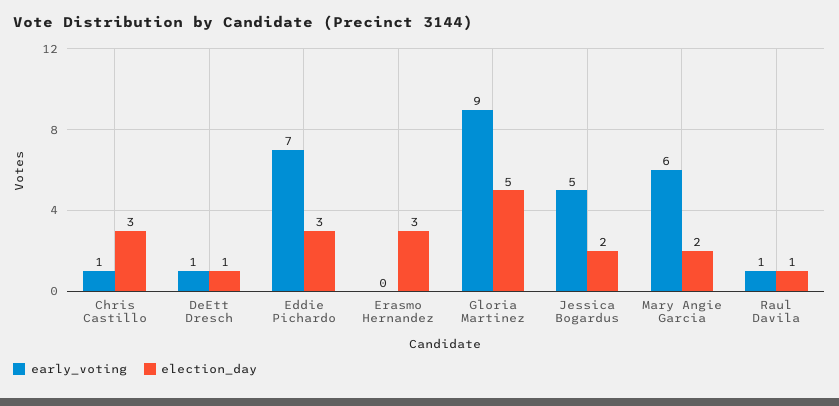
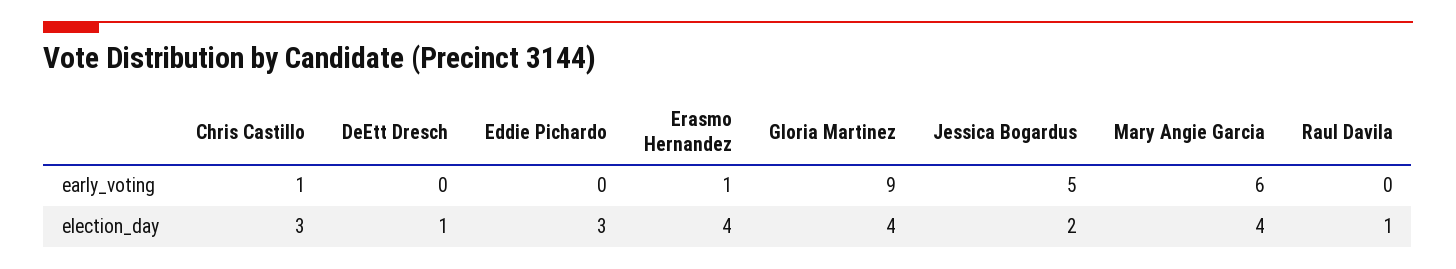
  {
    "early_voting": {
      "Chris Castillo": 1,
-     "DeEtt Dresch": 1,
+     "DeEtt Dresch": 0,
-     "Eddie Pichardo": 7,
+     "Eddie Pichardo": 0,
-     "Erasmo Hernandez": 0,
+     "Erasmo Hernandez": 1,
      "Gloria Martinez": 9,
      "Jessica Bogardus": 5,
      "Mary Angie Garcia": 6,
-     "Raul Davila": 1
+     "Raul Davila": 0
    },
    "election_day": {
      "Chris Castillo": 3,
      "DeEtt Dresch": 1,
      "Eddie Pichardo": 3,
-     "Erasmo Hernandez": 3,
+     "Erasmo Hernandez": 4,
-     "Gloria Martinez": 5,
+     "Gloria Martinez": 4,
      "Jessica Bogardus": 2,
-     "Mary Angie Garcia": 2,
+     "Mary Angie Garcia": 4,
      "Raul Davila": 1
    }
  }

